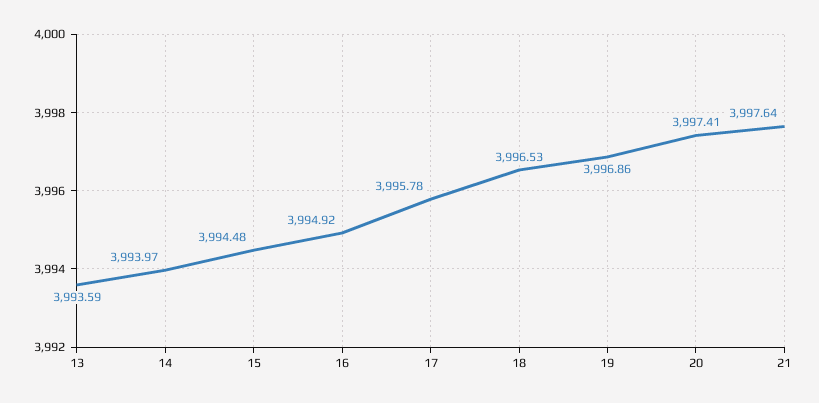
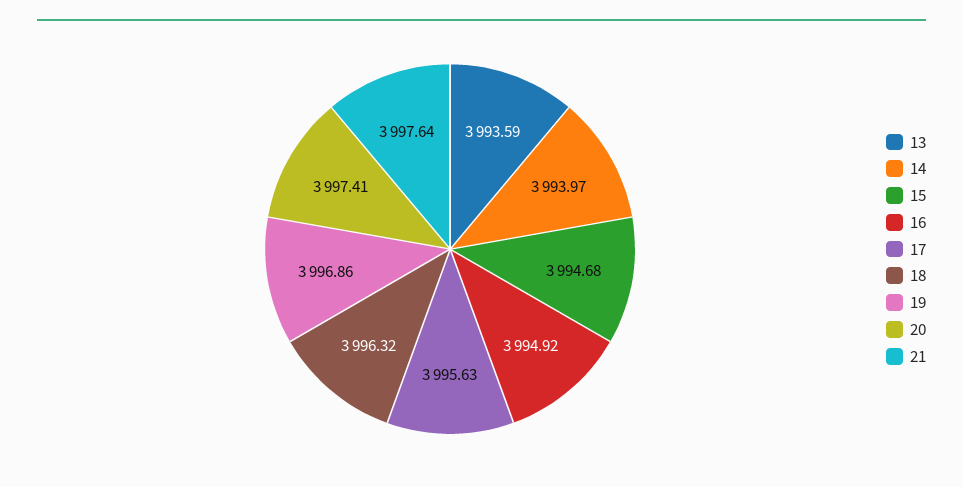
  {
    "13": 3993.59,
    "14": 3993.97,
-   "15": 3994.48,
+   "15": 3994.68,
    "16": 3994.92,
-   "17": 3995.78,
+   "17": 3995.63,
-   "18": 3996.53,
+   "18": 3996.32,
    "19": 3996.86,
    "20": 3997.41,
    "21": 3997.64
  }

